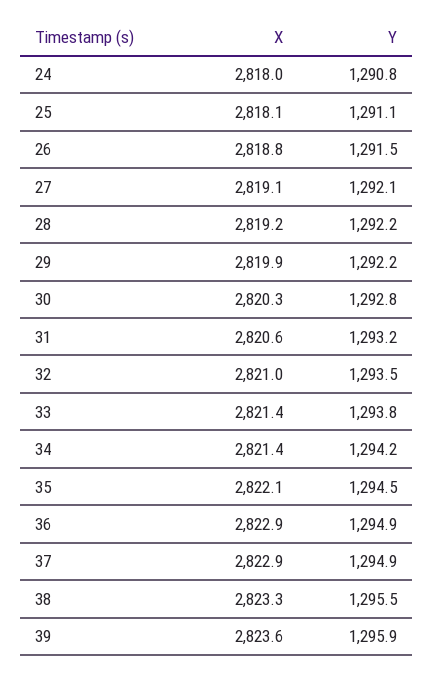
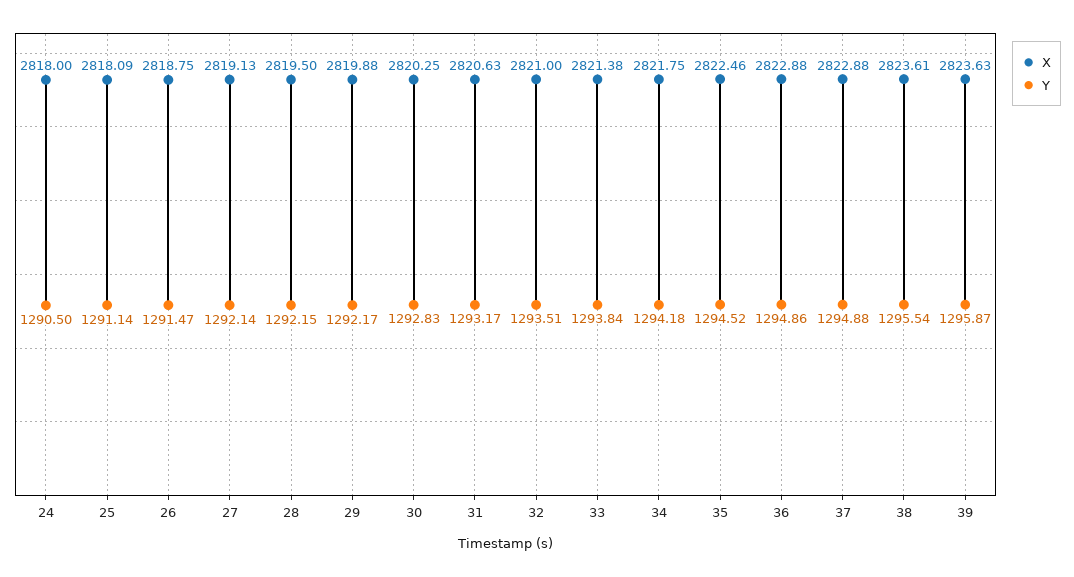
  {
    "X": {
      "24": 2818,
      "25": 2818.09,
      "26": 2818.75,
      "27": 2819.13,
-     "28": 2819.2,
+     "28": 2819.5,
      "29": 2819.88,
      "30": 2820.25,
      "31": 2820.63,
      "32": 2821,
      "33": 2821.38,
-     "34": 2821.4,
+     "34": 2821.75,
-     "35": 2822.1,
+     "35": 2822.46,
      "36": 2822.88,
      "37": 2822.88,
-     "38": 2823.3,
+     "38": 2823.61,
      "39": 2823.63
    },
    "Y": {
-     "24": 1290.8,
+     "24": 1290.5,
      "25": 1291.14,
      "26": 1291.47,
      "27": 1292.14,
      "28": 1292.15,
      "29": 1292.17,
      "30": 1292.83,
      "31": 1293.17,
      "32": 1293.51,
      "33": 1293.84,
      "34": 1294.18,
      "35": 1294.52,
      "36": 1294.86,
      "37": 1294.88,
      "38": 1295.54,
      "39": 1295.87
    }
  }

